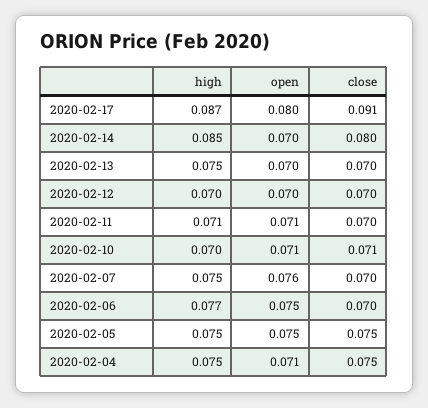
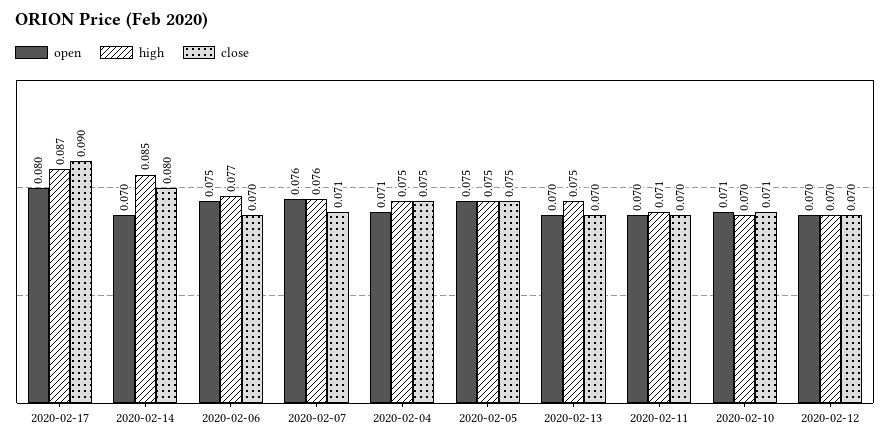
  {
    "high": {
      "2020-02-17": 0.087,
      "2020-02-14": 0.085,
      "2020-02-13": 0.075,
      "2020-02-12": 0.07,
      "2020-02-11": 0.071,
      "2020-02-10": 0.07,
-     "2020-02-07": 0.075,
+     "2020-02-07": 0.076,
      "2020-02-06": 0.077,
      "2020-02-05": 0.075,
      "2020-02-04": 0.075
    },
    "open": {
      "2020-02-17": 0.08,
      "2020-02-14": 0.07,
      "2020-02-13": 0.07,
      "2020-02-12": 0.07,
-     "2020-02-11": 0.071,
+     "2020-02-11": 0.07,
      "2020-02-10": 0.071,
      "2020-02-07": 0.076,
      "2020-02-06": 0.075,
      "2020-02-05": 0.075,
      "2020-02-04": 0.071
    },
    "close": {
-     "2020-02-17": 0.091,
+     "2020-02-17": 0.09,
      "2020-02-14": 0.08,
      "2020-02-13": 0.07,
      "2020-02-12": 0.07,
      "2020-02-11": 0.07,
      "2020-02-10": 0.071,
-     "2020-02-07": 0.07,
+     "2020-02-07": 0.071,
      "2020-02-06": 0.07,
      "2020-02-05": 0.075,
      "2020-02-04": 0.075
    }
  }

